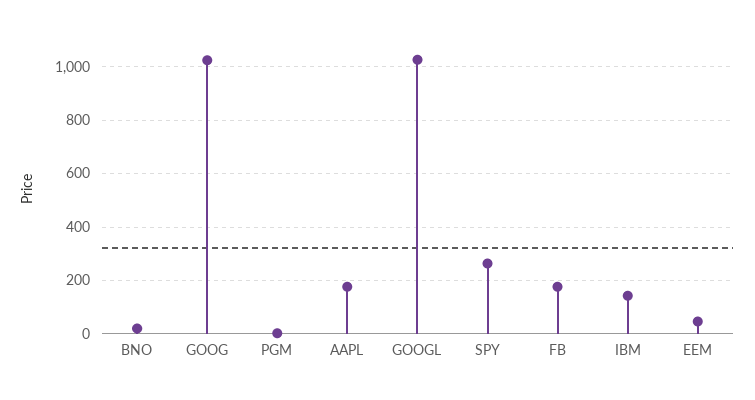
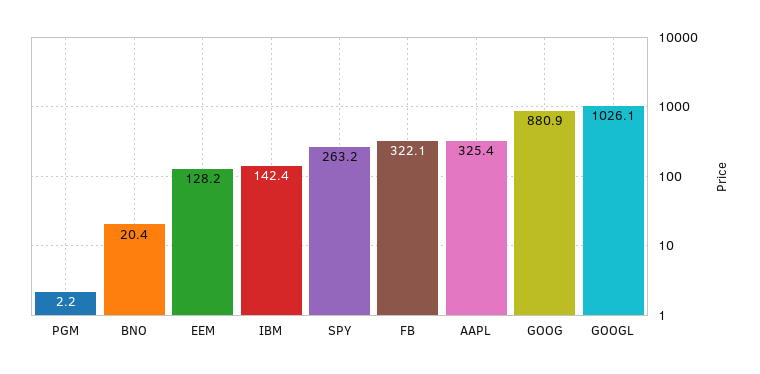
  {
    "BNO": 20.4,
-   "GOOG": 1025,
+   "GOOG": 880.9,
    "PGM": 2.2,
-   "AAPL": 175,
+   "AAPL": 325.4,
    "GOOGL": 1026.1,
    "SPY": 263.2,
-   "FB": 175,
+   "FB": 322.1,
    "IBM": 142.4,
-   "EEM": 50
+   "EEM": 128.2
  }

